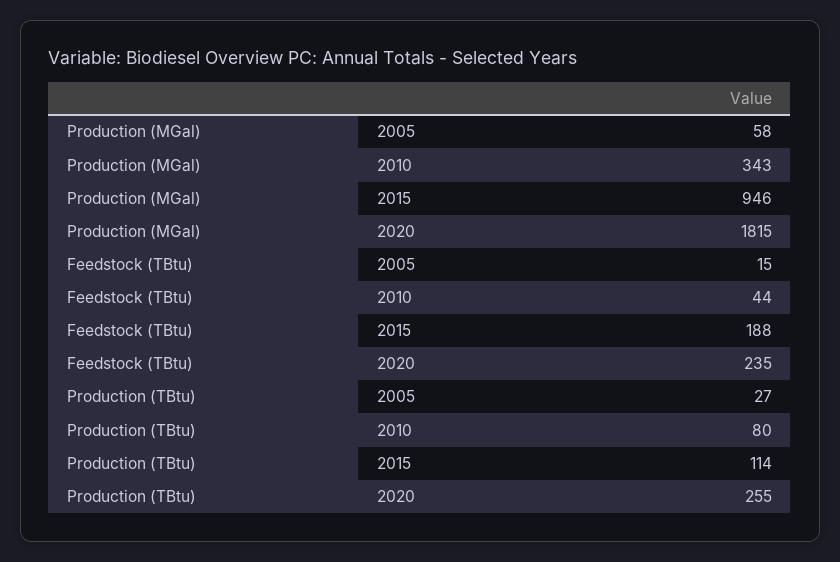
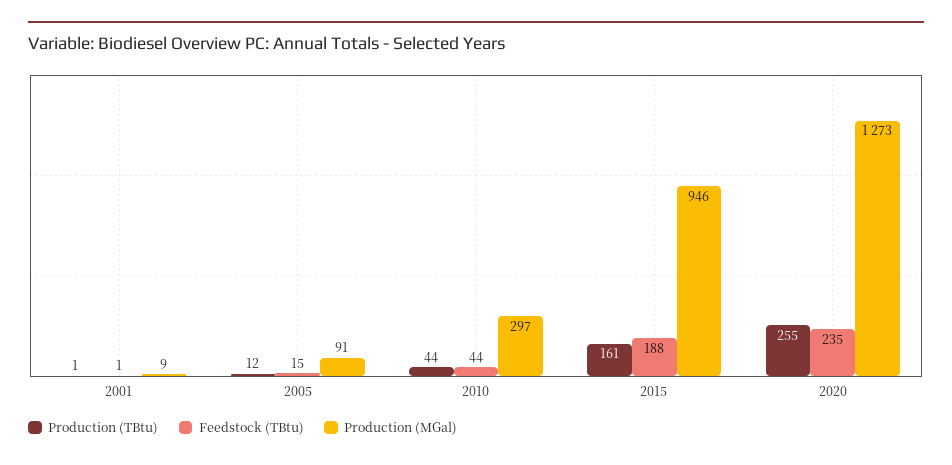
  {
    "Production (MGal)": {
-     "2005": 58,
+     "2005": 91,
-     "2010": 343,
+     "2010": 297,
      "2015": 946,
-     "2020": 1815
+     "2020": 1273,
+     "2001": 9
    },
    "Feedstock (TBtu)": {
      "2005": 15,
      "2010": 44,
      "2015": 188,
-     "2020": 235
+     "2020": 235,
+     "2001": 1
    },
    "Production (TBtu)": {
-     "2005": 27,
+     "2005": 12,
-     "2010": 80,
+     "2010": 44,
-     "2015": 114,
+     "2015": 161,
-     "2020": 255
+     "2020": 255,
+     "2001": 1
    }
  }

